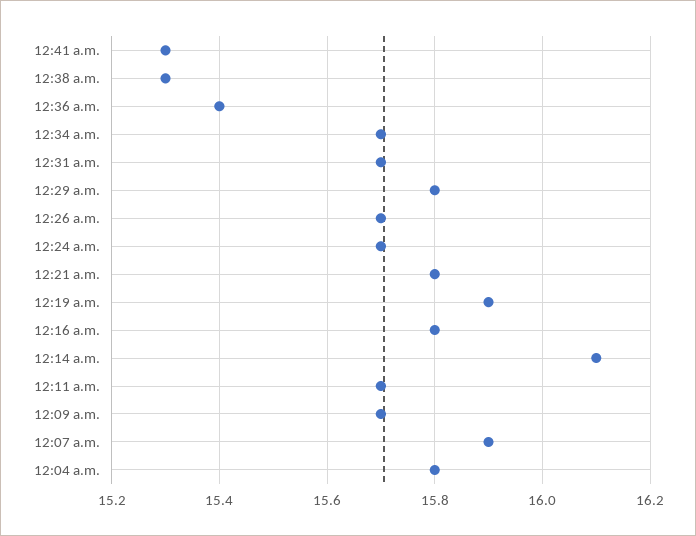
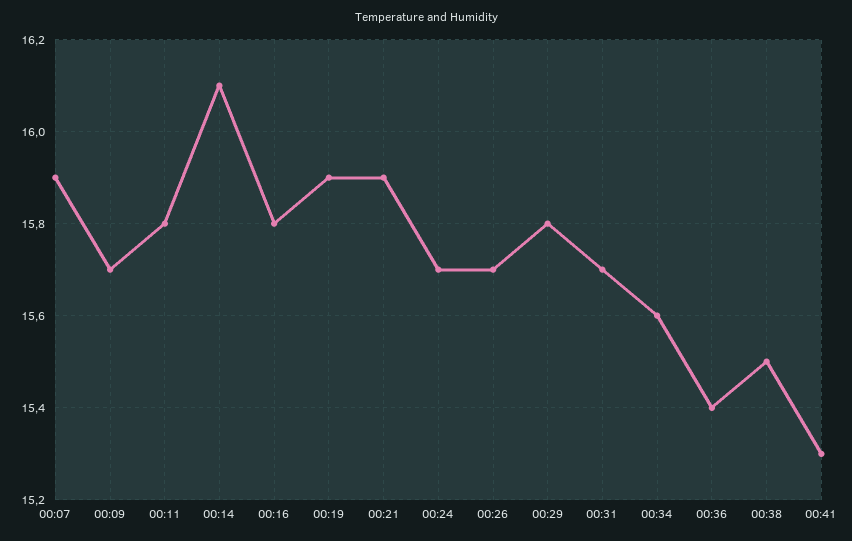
  {
    "12:41 a.m.": 15.3,
-   "12:38 a.m.": 15.3,
+   "12:38 a.m.": 15.5,
    "12:36 a.m.": 15.4,
-   "12:34 a.m.": 15.7,
+   "12:34 a.m.": 15.6,
    "12:31 a.m.": 15.7,
    "12:29 a.m.": 15.8,
    "12:26 a.m.": 15.7,
    "12:24 a.m.": 15.7,
-   "12:21 a.m.": 15.8,
+   "12:21 a.m.": 15.9,
    "12:19 a.m.": 15.9,
    "12:16 a.m.": 15.8,
    "12:14 a.m.": 16.1,
-   "12:11 a.m.": 15.7,
+   "12:11 a.m.": 15.8,
    "12:09 a.m.": 15.7,
-   "12:07 a.m.": 15.9,
+   "12:07 a.m.": 15.9
-   "12:04 a.m.": 15.8
  }

